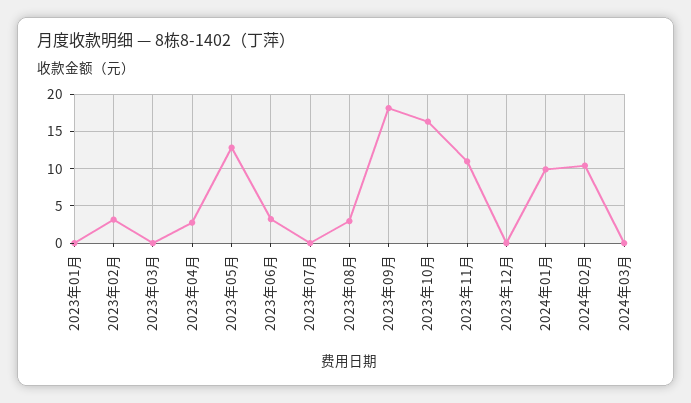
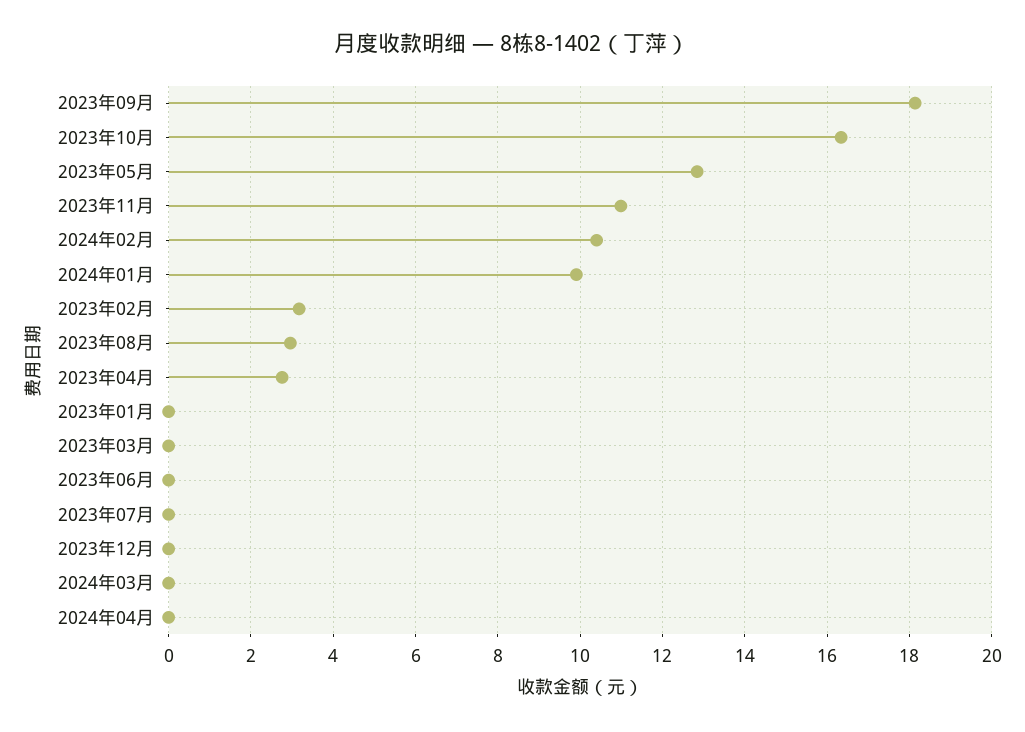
  {
    "2023年01月": 0,
    "2023年02月": 3.2,
    "2023年03月": 0,
    "2023年04月": 2.8,
    "2023年05月": 12.8,
-   "2023年06月": 3,
+   "2023年06月": 0,
    "2023年07月": 0,
    "2023年08月": 3,
    "2023年09月": 18.2,
    "2023年10月": 16.4,
    "2023年11月": 11,
    "2023年12月": 0,
    "2024年01月": 10,
    "2024年02月": 10.4,
-   "2024年03月": 0
+   "2024年03月": 0,
+   "2024年04月": 0
  }

